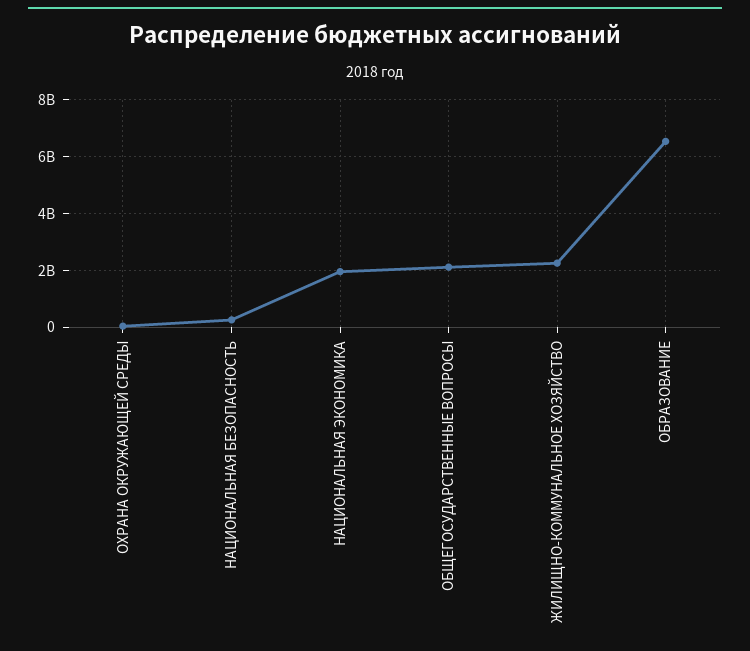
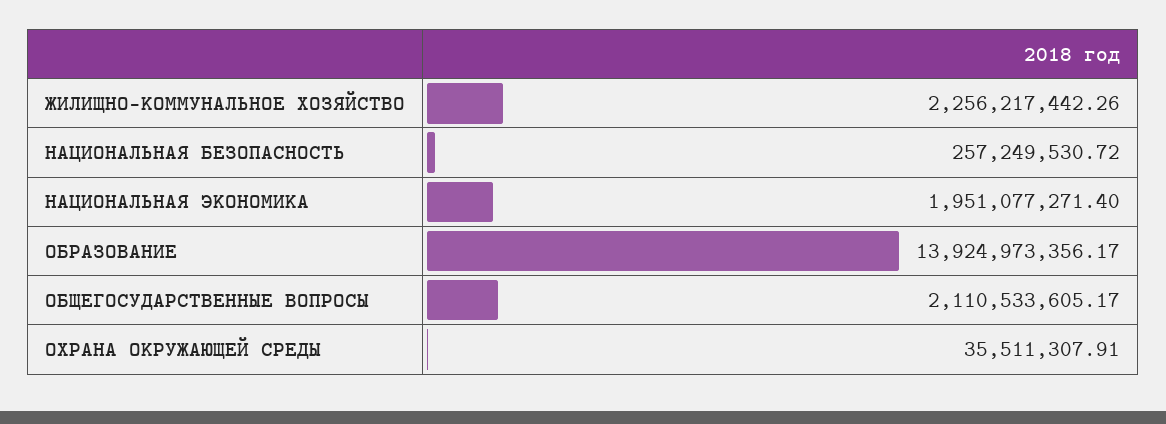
  {
    "ОХРАНА ОКРУЖАЮЩЕЙ СРЕДЫ": 35511307.91,
    "НАЦИОНАЛЬНАЯ БЕЗОПАСНОСТЬ": 257249530.72,
    "НАЦИОНАЛЬНАЯ ЭКОНОМИКА": 1951077271.4,
    "ОБЩЕГОСУДАРСТВЕННЫЕ ВОПРОСЫ": 2110533605.17,
    "ЖИЛИЩНО-КОММУНАЛЬНОЕ ХОЗЯЙСТВО": 2256217442.26,
-   "ОБРАЗОВАНИЕ": 6500000000
+   "ОБРАЗОВАНИЕ": 13924973356.17
  }

